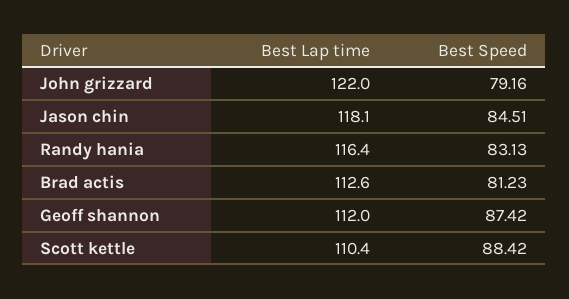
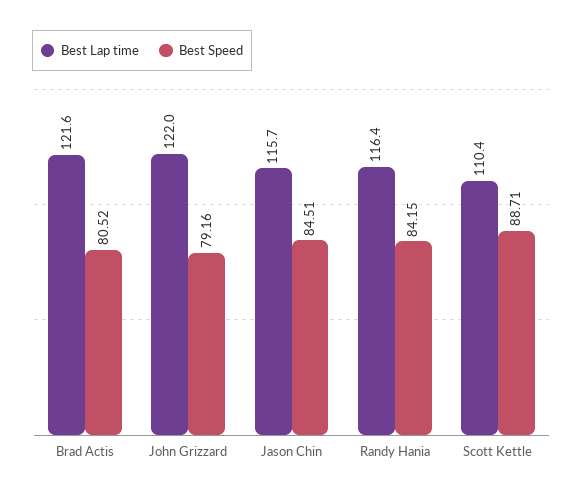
  {
    "Best Lap time": {
      "John grizzard": 122,
-     "Jason chin": 118.1,
+     "Jason chin": 115.7,
      "Randy hania": 116.4,
-     "Brad actis": 112.6,
+     "Brad actis": 121.6,
-     "Geoff shannon": 112,
      "Scott kettle": 110.4
    },
    "Best Speed": {
      "John grizzard": 79.16,
      "Jason chin": 84.51,
-     "Randy hania": 83.13,
+     "Randy hania": 84.15,
-     "Brad actis": 81.23,
+     "Brad actis": 80.52,
-     "Geoff shannon": 87.42,
-     "Scott kettle": 88.42
+     "Scott kettle": 88.71
    }
  }

